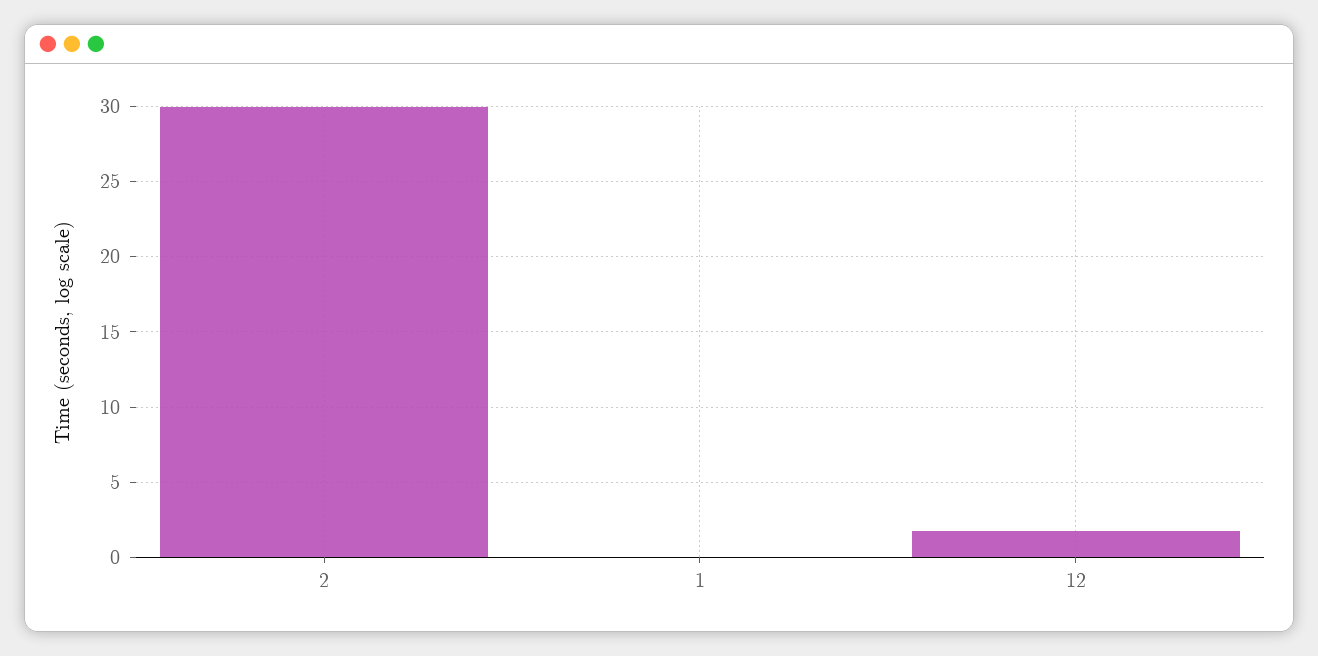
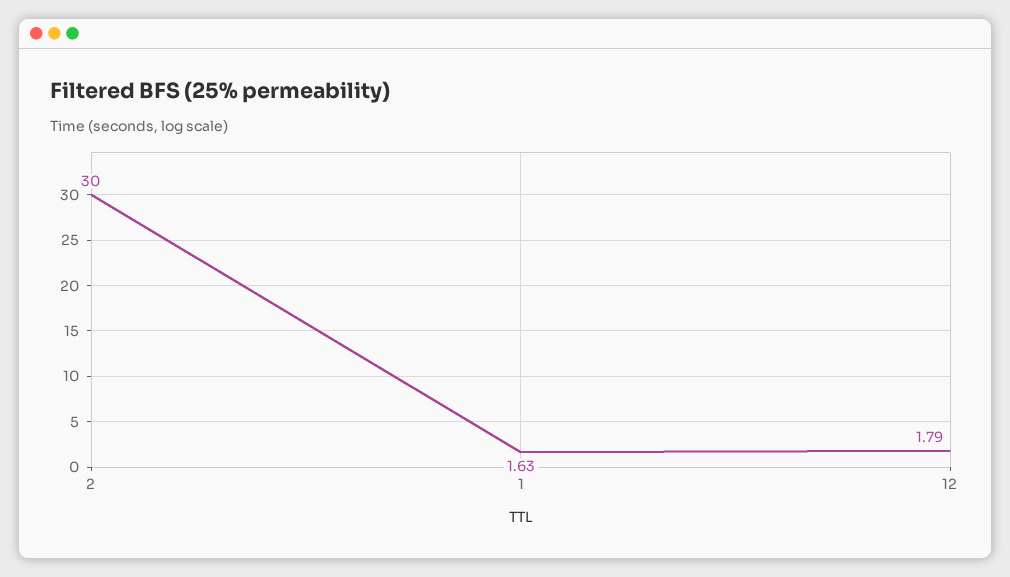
  {
    "2": 30,
-   "1": 0,
+   "1": 1.63,
    "12": 1.79
  }

